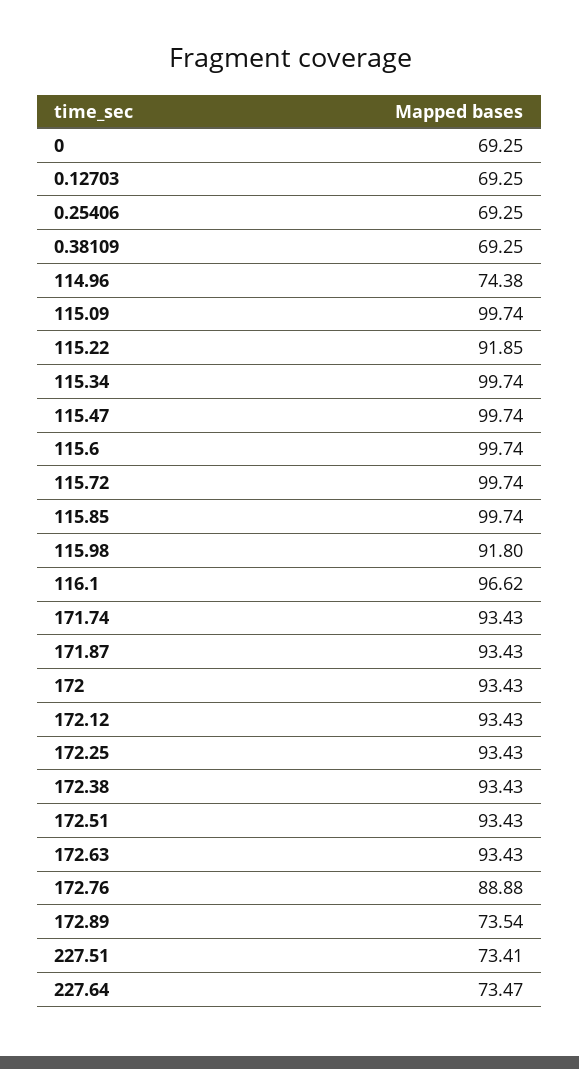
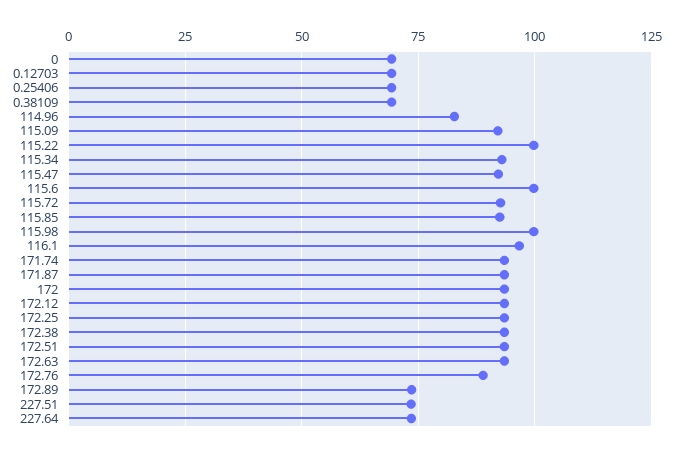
  {
    "0": 69.25,
    "0.12703": 69.25,
    "0.25406": 69.25,
    "0.38109": 69.25,
-   "114.96": 74.38,
+   "114.96": 82.5,
-   "115.09": 99.74,
+   "115.09": 92.5,
-   "115.22": 91.85,
+   "115.22": 100,
-   "115.34": 99.74,
+   "115.34": 92.5,
-   "115.47": 99.74,
+   "115.47": 92.5,
    "115.6": 99.74,
-   "115.72": 99.74,
+   "115.72": 92.5,
-   "115.85": 99.74,
+   "115.85": 92.5,
-   "115.98": 91.8,
+   "115.98": 100,
    "116.1": 96.62,
    "171.74": 93.43,
    "171.87": 93.43,
    "172": 93.43,
    "172.12": 93.43,
    "172.25": 93.43,
    "172.38": 93.43,
    "172.51": 93.43,
    "172.63": 93.43,
    "172.76": 88.88,
    "172.89": 73.54,
    "227.51": 73.41,
    "227.64": 73.47
  }

